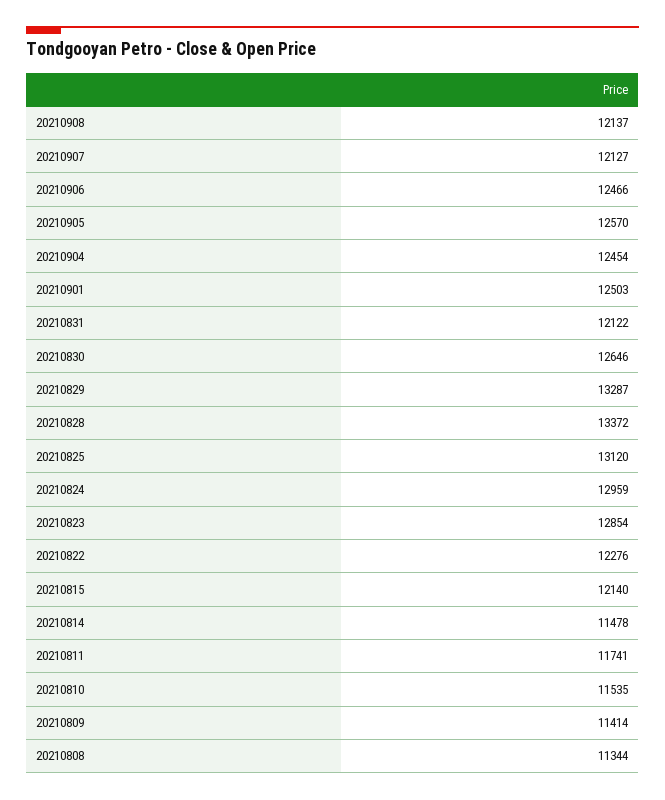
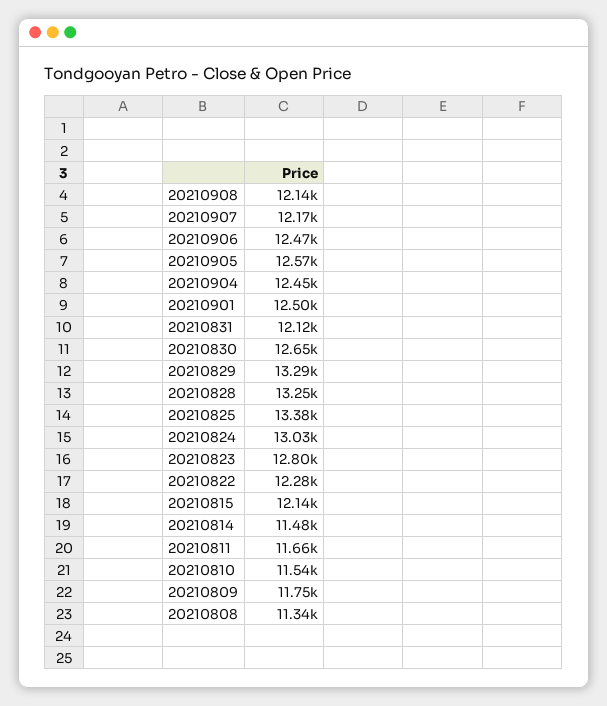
  {
    "20210908": 12137,
-   "20210907": 12127,
+   "20210907": 12170,
    "20210906": 12466,
    "20210905": 12570,
    "20210904": 12454,
    "20210901": 12503,
    "20210831": 12122,
    "20210830": 12646,
    "20210829": 13287,
-   "20210828": 13372,
+   "20210828": 13250,
-   "20210825": 13120,
+   "20210825": 13380,
-   "20210824": 12959,
+   "20210824": 13030,
-   "20210823": 12854,
+   "20210823": 12800,
    "20210822": 12276,
    "20210815": 12140,
    "20210814": 11478,
-   "20210811": 11741,
+   "20210811": 11660,
    "20210810": 11535,
-   "20210809": 11414,
+   "20210809": 11750,
    "20210808": 11344
  }

